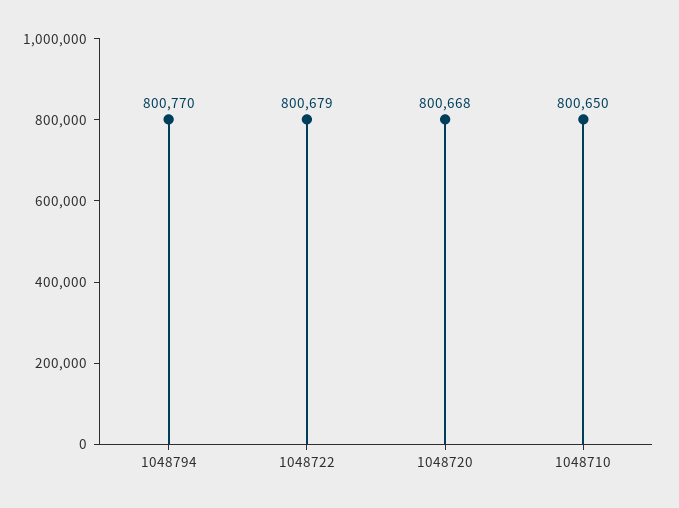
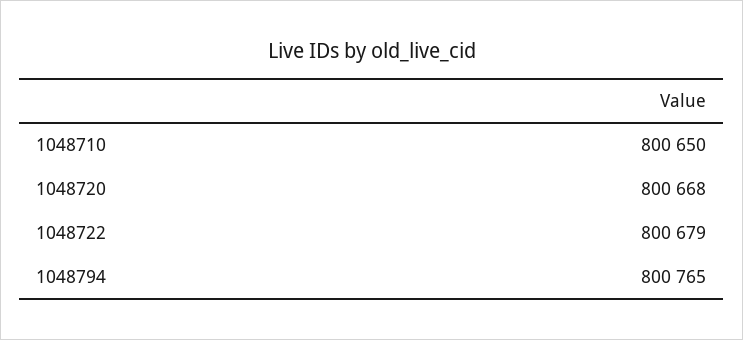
  {
-   "1048794": 800770,
+   "1048794": 800765,
    "1048722": 800679,
    "1048720": 800668,
    "1048710": 800650
  }

